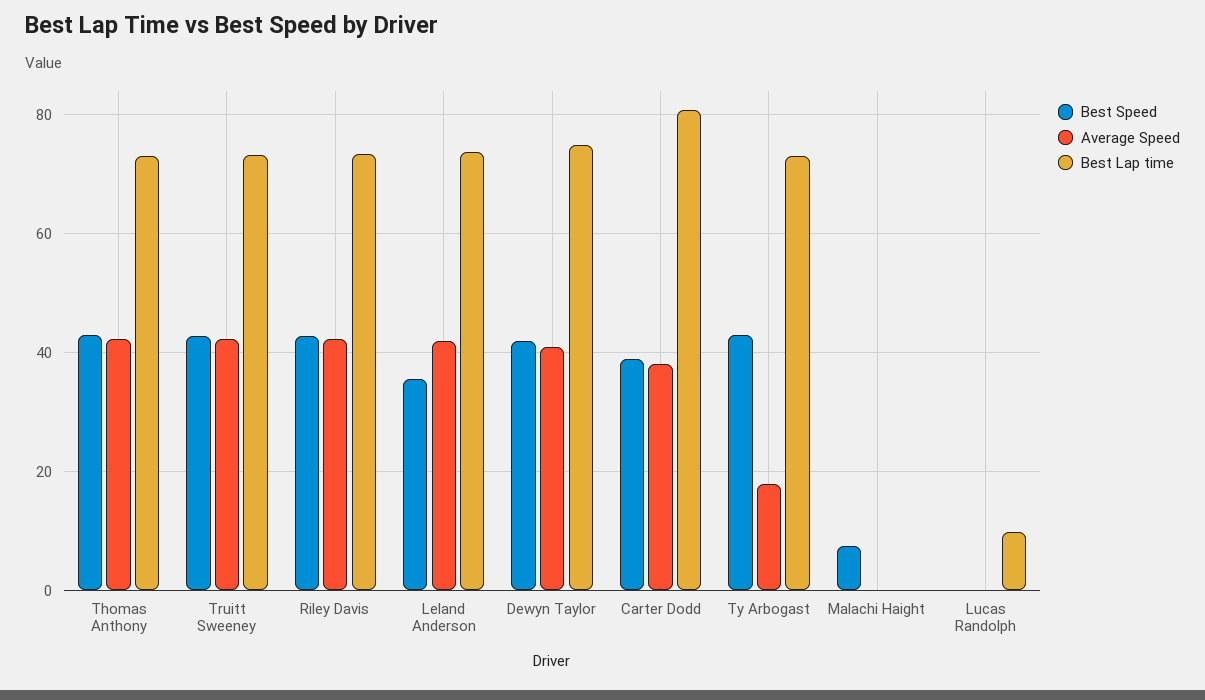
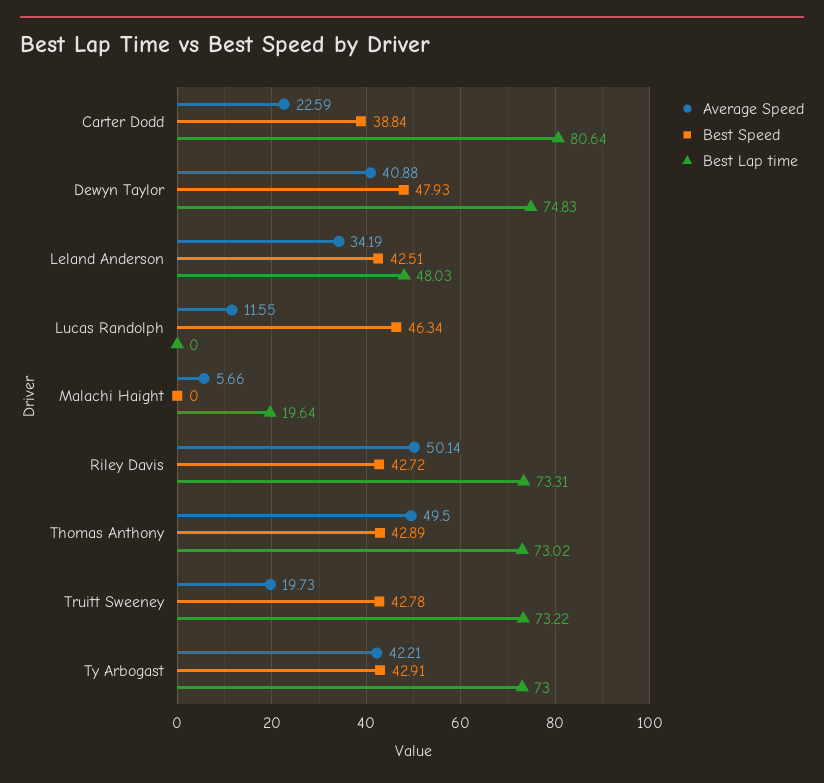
  {
    "Best Speed": {
      "Thomas Anthony": 42.89,
      "Truitt Sweeney": 42.78,
      "Riley Davis": 42.72,
-     "Leland Anderson": 36,
+     "Leland Anderson": 42.51,
-     "Dewyn Taylor": 42,
+     "Dewyn Taylor": 47.93,
      "Carter Dodd": 38.84,
      "Ty Arbogast": 42.91,
-     "Malachi Haight": 8,
+     "Malachi Haight": 0,
-     "Lucas Randolph": 0
+     "Lucas Randolph": 46.34
    },
    "Average Speed": {
-     "Thomas Anthony": 42,
+     "Thomas Anthony": 49.5,
-     "Truitt Sweeney": 42,
+     "Truitt Sweeney": 19.73,
-     "Riley Davis": 42,
+     "Riley Davis": 50.14,
-     "Leland Anderson": 42,
+     "Leland Anderson": 34.19,
      "Dewyn Taylor": 40.88,
-     "Carter Dodd": 38,
+     "Carter Dodd": 22.59,
-     "Ty Arbogast": 18,
+     "Ty Arbogast": 42.21,
-     "Malachi Haight": 0,
+     "Malachi Haight": 5.66,
-     "Lucas Randolph": 0
+     "Lucas Randolph": 11.55
    },
    "Best Lap time": {
      "Thomas Anthony": 73.02,
      "Truitt Sweeney": 73.22,
      "Riley Davis": 73.31,
-     "Leland Anderson": 74,
+     "Leland Anderson": 48.03,
      "Dewyn Taylor": 74.83,
      "Carter Dodd": 80.64,
      "Ty Arbogast": 73,
-     "Malachi Haight": 0,
+     "Malachi Haight": 19.64,
-     "Lucas Randolph": 10
+     "Lucas Randolph": 0
    }
  }

